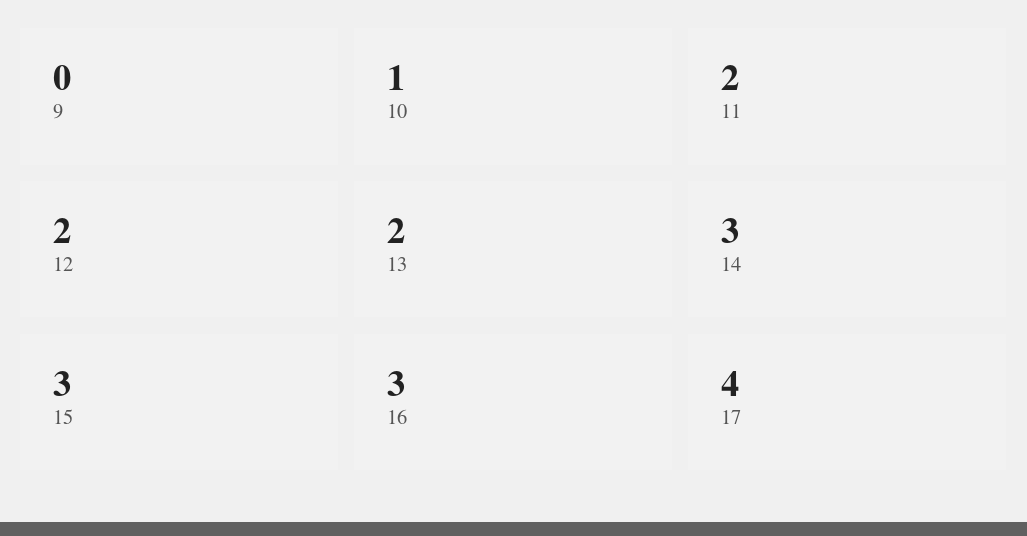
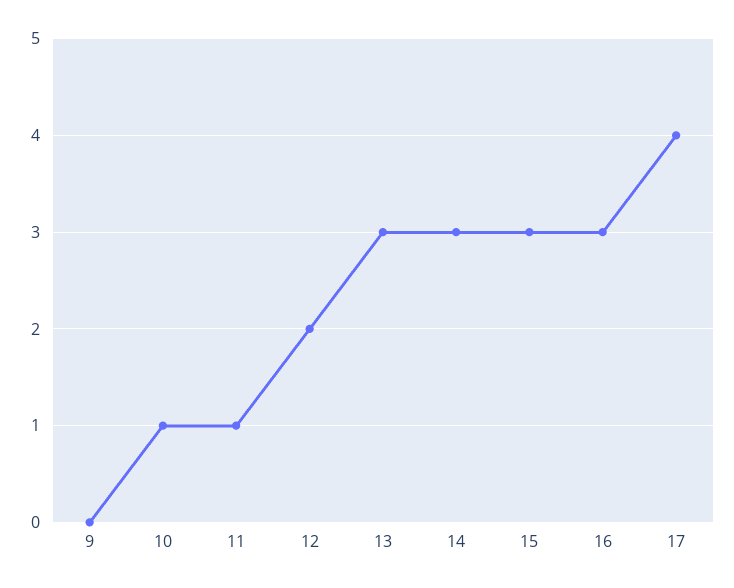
  {
    "9": 0,
    "10": 1,
-   "11": 2,
+   "11": 1,
    "12": 2,
-   "13": 2,
+   "13": 3,
    "14": 3,
    "15": 3,
    "16": 3,
    "17": 4
  }

